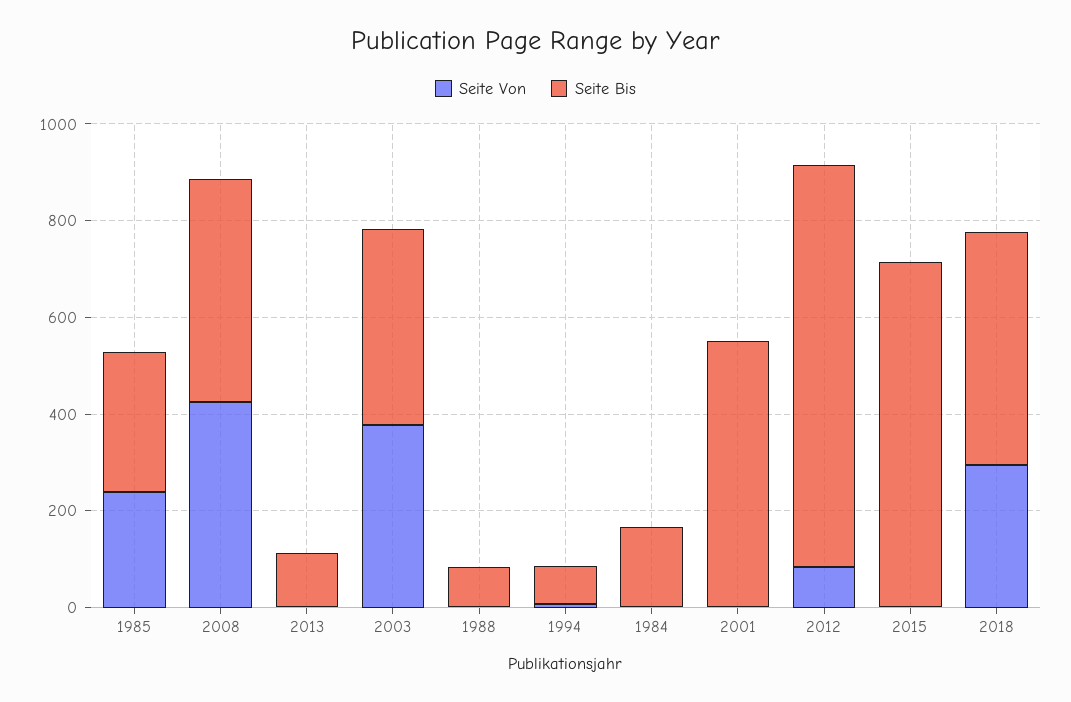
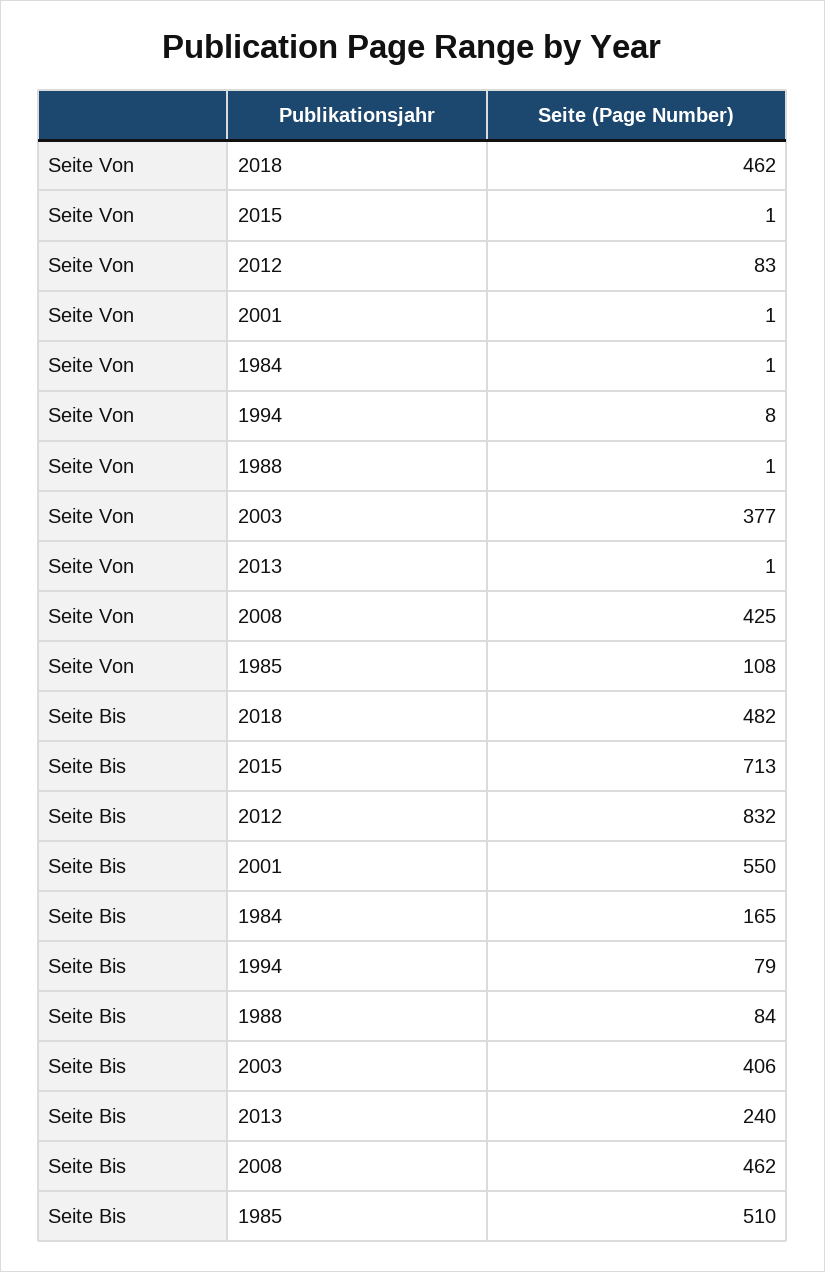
  {
    "Seite Von": {
-     "1985": 250,
+     "1985": 108,
      "2008": 425,
      "2013": 1,
      "2003": 377,
      "1988": 1,
      "1994": 8,
      "1984": 1,
      "2001": 1,
      "2012": 83,
      "2015": 1,
-     "2018": 300
+     "2018": 462
    },
    "Seite Bis": {
-     "1985": 300,
+     "1985": 510,
      "2008": 462,
-     "2013": 100,
+     "2013": 240,
      "2003": 406,
      "1988": 84,
      "1994": 79,
      "1984": 165,
      "2001": 550,
      "2012": 832,
      "2015": 713,
      "2018": 482
    }
  }

